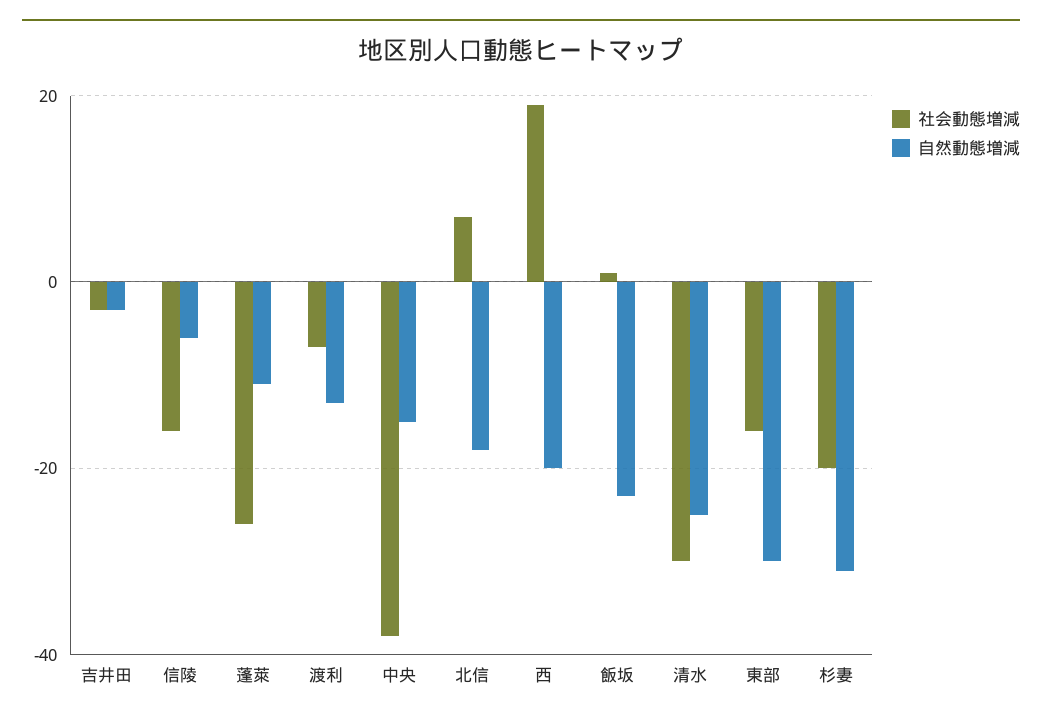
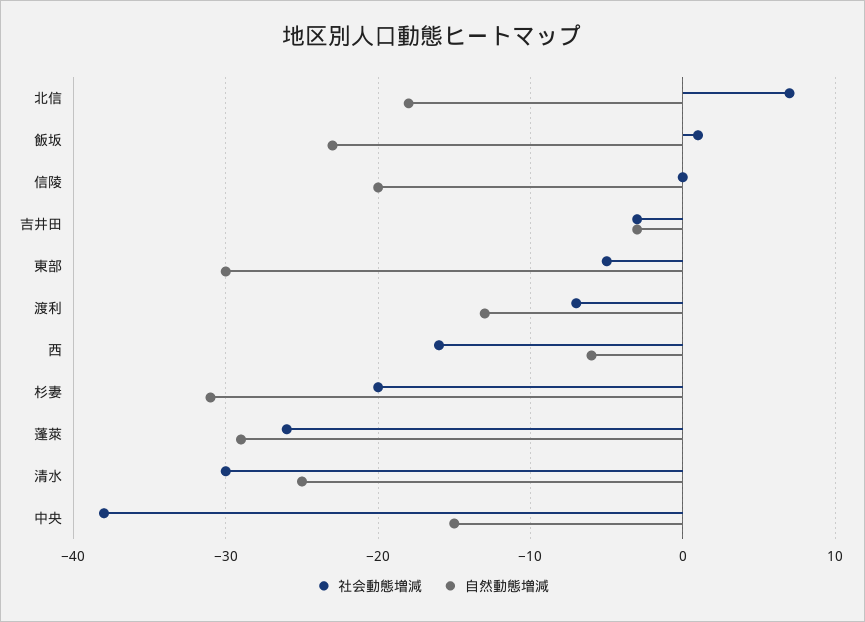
  {
    "社会動態増減": {
      "吉井田": -3,
-     "信陵": -15,
+     "信陵": 0,
      "蓬萊": -26,
      "渡利": -7,
      "中央": -38,
      "北信": 7,
-     "西": 20,
+     "西": -16,
      "飯坂": 1,
      "清水": -30,
-     "東部": -15,
+     "東部": -5,
      "杉妻": -20
    },
    "自然動態増減": {
      "吉井田": -3,
-     "信陵": -5,
+     "信陵": -20,
-     "蓬萊": -10,
+     "蓬萊": -29,
      "渡利": -13,
      "中央": -15,
      "北信": -18,
-     "西": -20,
+     "西": -6,
      "飯坂": -23,
      "清水": -25,
      "東部": -30,
      "杉妻": -31
    }
  }

